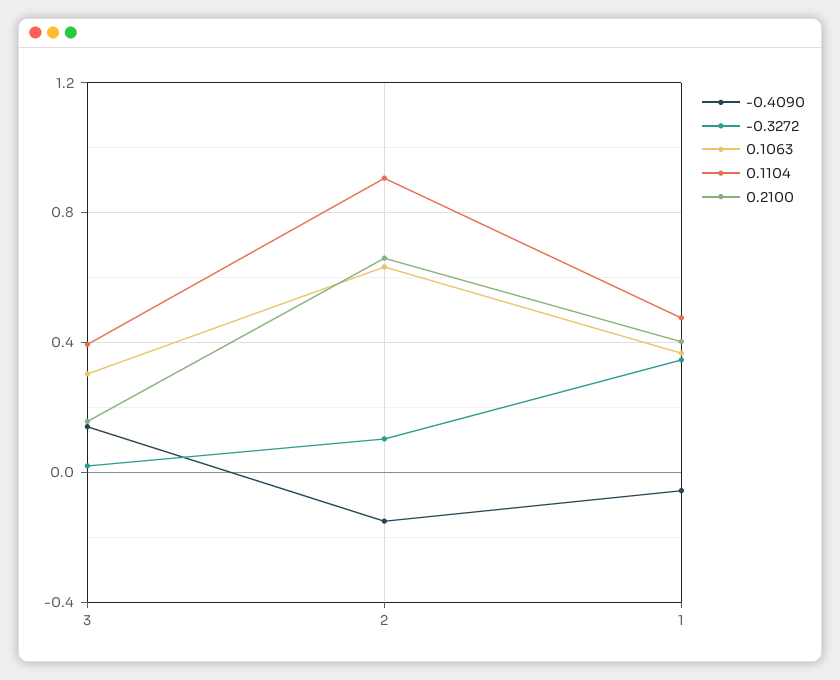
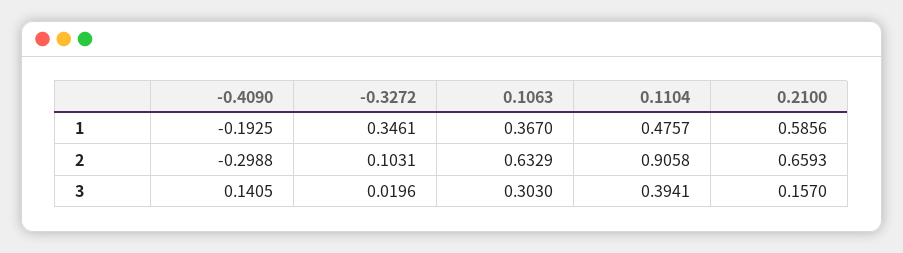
  {
    "-0.4090": {
      "3": 0.1405,
-     "2": -0.15,
+     "2": -0.2988,
-     "1": -0.05
+     "1": -0.1925
    },
    "-0.3272": {
      "3": 0.0196,
      "2": 0.1031,
      "1": 0.3461
    },
    "0.1063": {
      "3": 0.303,
      "2": 0.6329,
      "1": 0.367
    },
    "0.1104": {
      "3": 0.3941,
      "2": 0.9058,
      "1": 0.4757
    },
    "0.2100": {
      "3": 0.157,
      "2": 0.6593,
-     "1": 0.4
+     "1": 0.5856
    }
  }

